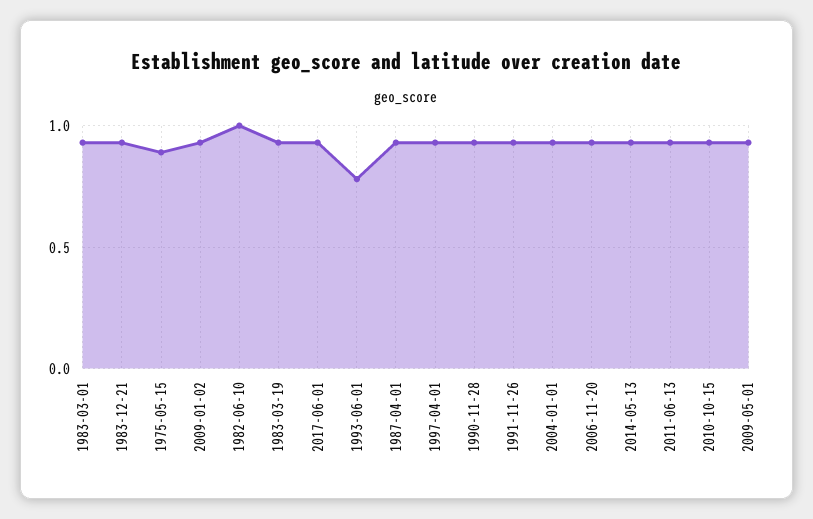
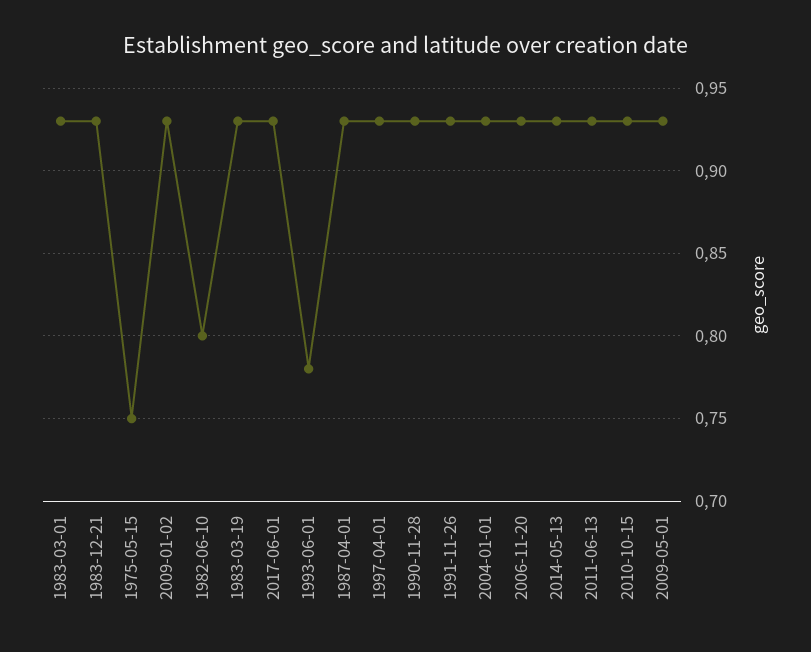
  {
    "1983-03-01": 0.93,
    "1983-12-21": 0.93,
-   "1975-05-15": 0.9,
+   "1975-05-15": 0.75,
    "2009-01-02": 0.93,
-   "1982-06-10": 1,
+   "1982-06-10": 0.8,
    "1983-03-19": 0.93,
    "2017-06-01": 0.93,
    "1993-06-01": 0.78,
    "1987-04-01": 0.93,
    "1997-04-01": 0.93,
    "1990-11-28": 0.93,
    "1991-11-26": 0.93,
    "2004-01-01": 0.93,
    "2006-11-20": 0.93,
    "2014-05-13": 0.93,
    "2011-06-13": 0.93,
    "2010-10-15": 0.93,
    "2009-05-01": 0.93
  }

